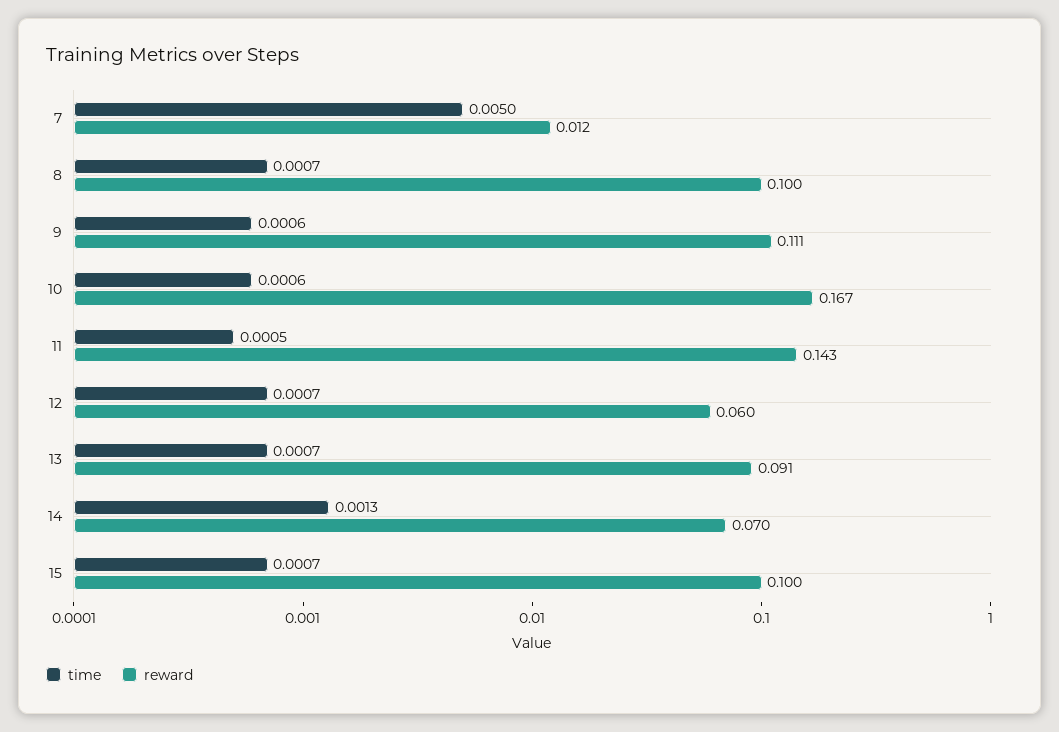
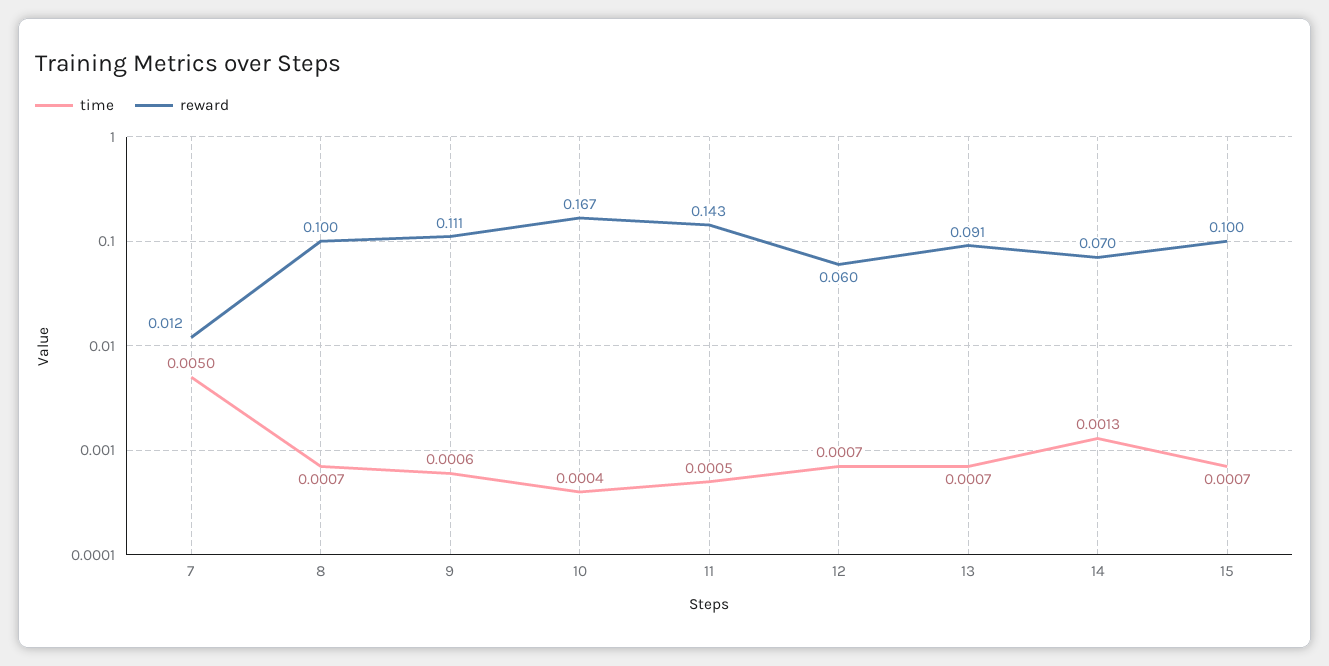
  {
    "time": {
      "7": 0.005,
      "8": 0.0007,
      "9": 0.0006,
-     "10": 0.0006,
+     "10": 0.0004,
      "11": 0.0005,
      "12": 0.0007,
      "13": 0.0007,
      "14": 0.0013,
      "15": 0.0007
    },
    "reward": {
      "7": 0.012,
      "8": 0.1,
      "9": 0.111,
      "10": 0.167,
      "11": 0.143,
      "12": 0.06,
      "13": 0.091,
      "14": 0.07,
      "15": 0.1
    }
  }

